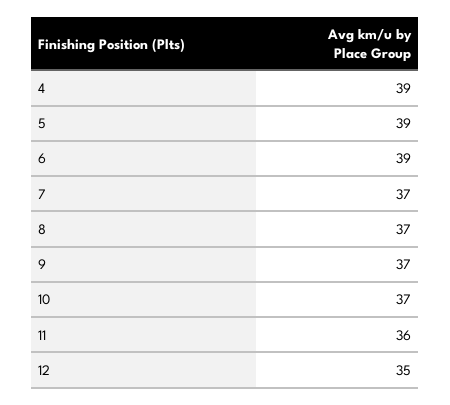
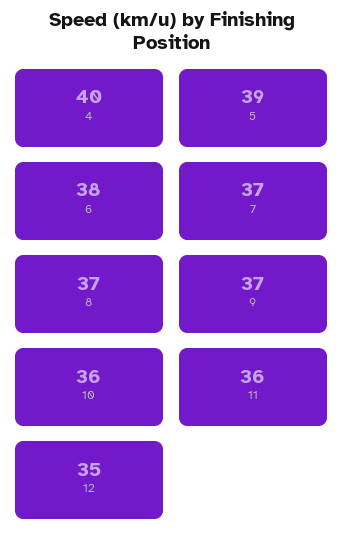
  {
-   "4": 39,
+   "4": 40,
    "5": 39,
-   "6": 39,
+   "6": 38,
    "7": 37,
    "8": 37,
    "9": 37,
-   "10": 37,
+   "10": 36,
    "11": 36,
    "12": 35
  }

